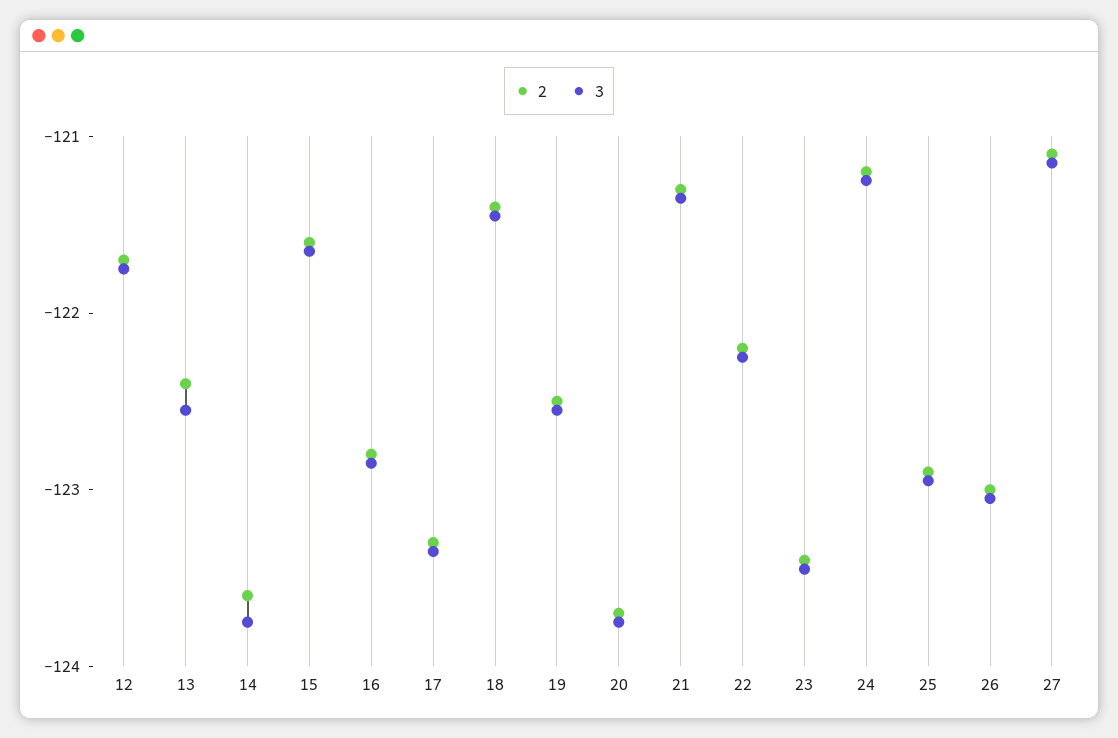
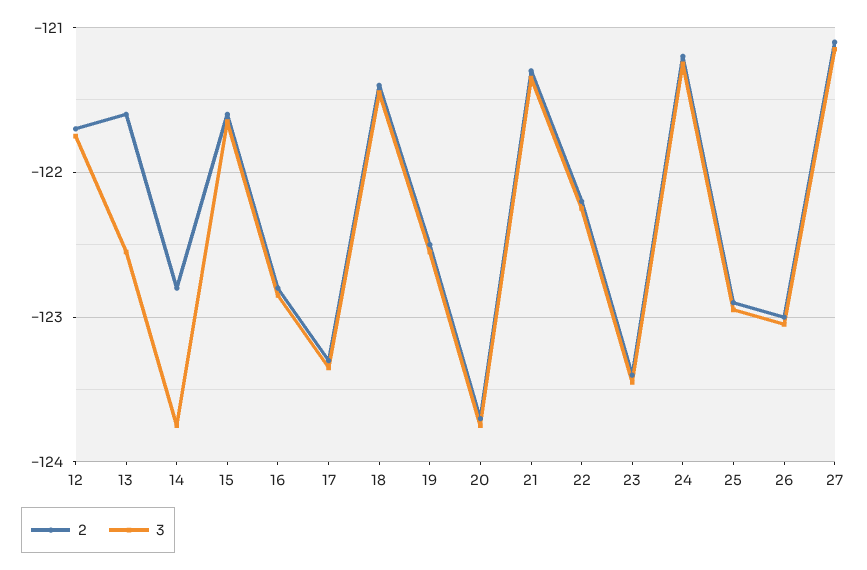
  {
    "2": {
      "12": -121.7,
-     "13": -122.4,
+     "13": -121.6,
-     "14": -123.6,
+     "14": -122.8,
      "15": -121.6,
      "16": -122.8,
      "17": -123.3,
      "18": -121.4,
      "19": -122.5,
      "20": -123.7,
      "21": -121.3,
      "22": -122.2,
      "23": -123.4,
      "24": -121.2,
      "25": -122.9,
      "26": -123,
      "27": -121.1
    },
    "3": {
      "12": -121.8,
      "13": -122.6,
      "14": -123.8,
      "15": -121.7,
      "16": -122.9,
      "17": -123.4,
      "18": -121.5,
      "19": -122.6,
      "20": -123.8,
      "21": -121.4,
      "22": -122.3,
      "23": -123.5,
      "24": -121.3,
      "25": -123,
      "26": -123.1,
      "27": -121.2
    }
  }

